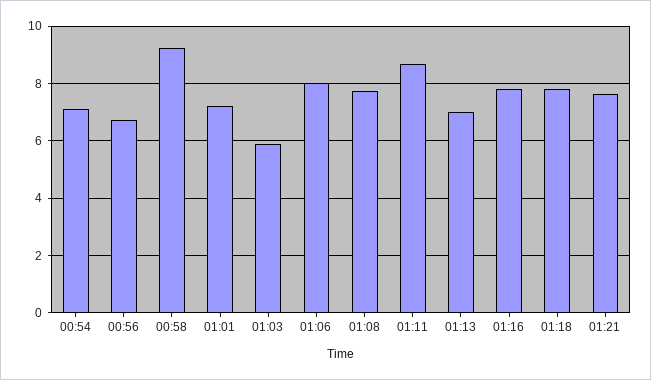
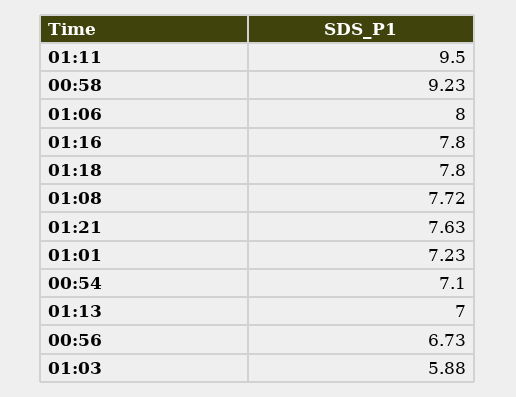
  {
    "00:54": 7.1,
    "00:56": 6.73,
    "00:58": 9.23,
    "01:01": 7.23,
    "01:03": 5.88,
    "01:06": 8,
    "01:08": 7.72,
-   "01:11": 8.75,
+   "01:11": 9.5,
    "01:13": 7,
    "01:16": 7.8,
    "01:18": 7.8,
    "01:21": 7.63
  }

